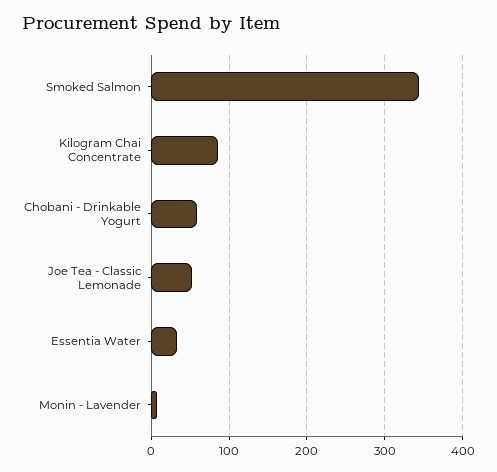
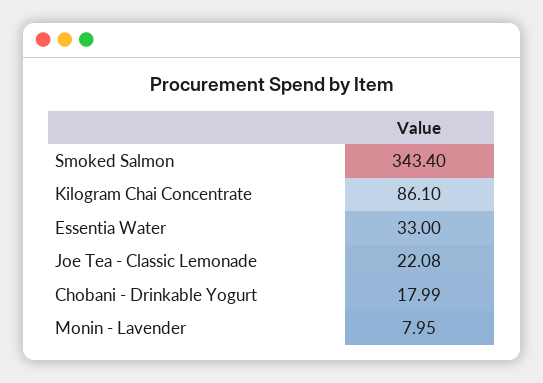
  {
    "Smoked Salmon": 343.4,
    "Kilogram Chai Concentrate": 86.1,
-   "Chobani - Drinkable Yogurt": 60,
+   "Chobani - Drinkable Yogurt": 17.99,
-   "Joe Tea - Classic Lemonade": 50,
+   "Joe Tea - Classic Lemonade": 22.08,
    "Essentia Water": 33,
    "Monin - Lavender": 7.95
  }

